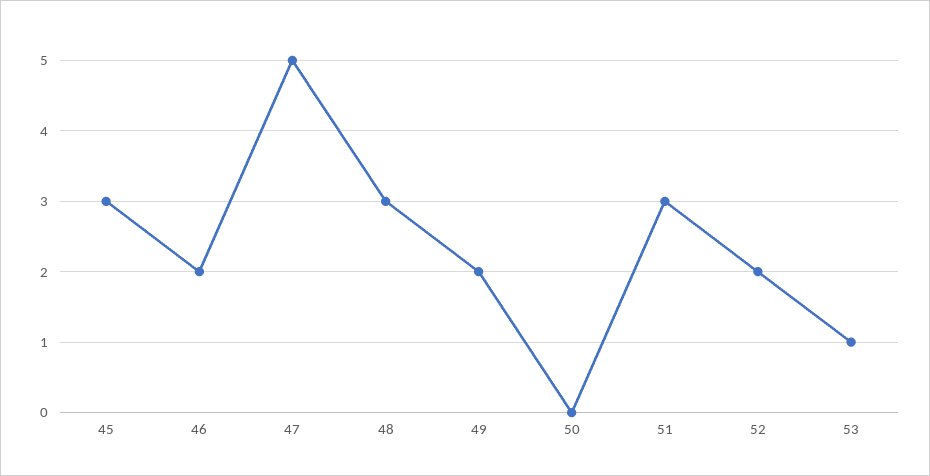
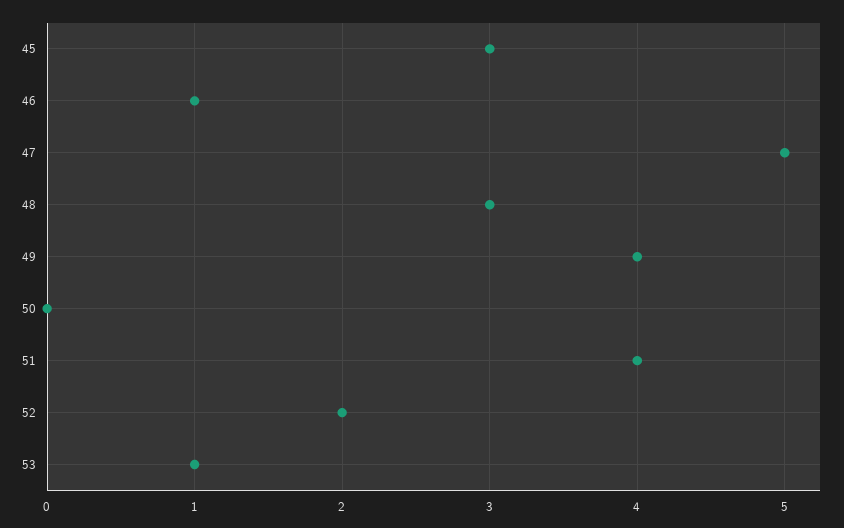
  {
    "45": 3,
-   "46": 2,
+   "46": 1,
    "47": 5,
    "48": 3,
-   "49": 2,
+   "49": 4,
    "50": 0,
-   "51": 3,
+   "51": 4,
    "52": 2,
    "53": 1
  }

